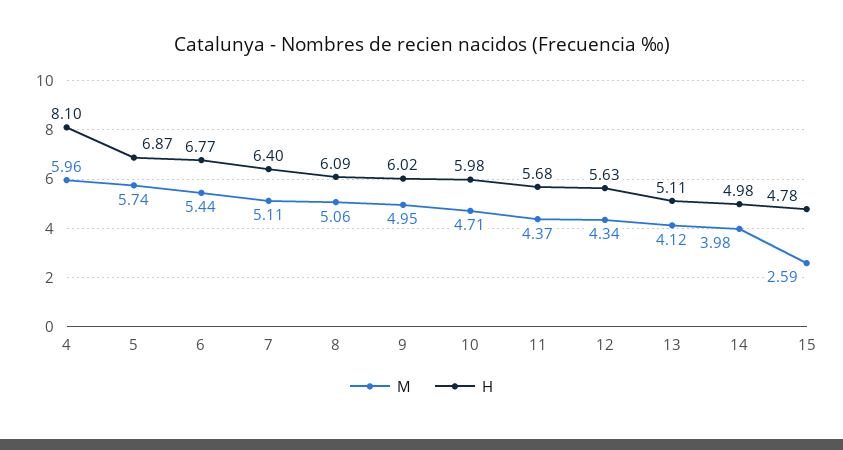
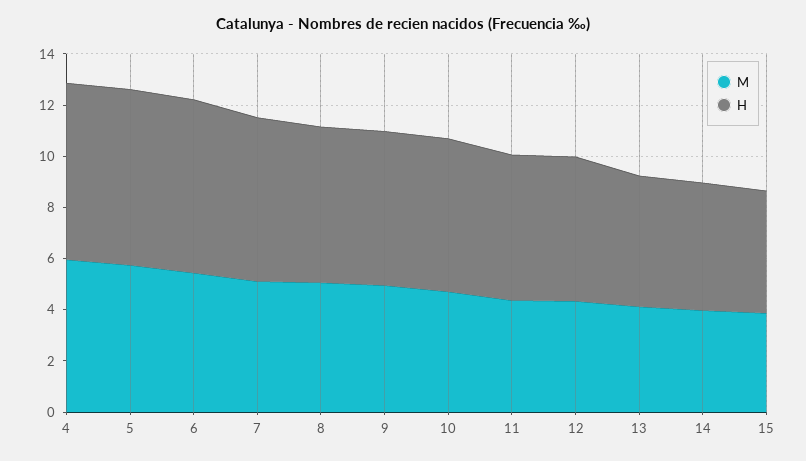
  {
    "M": {
      "4": 5.96,
      "5": 5.74,
      "6": 5.44,
      "7": 5.11,
      "8": 5.06,
      "9": 4.95,
      "10": 4.71,
      "11": 4.37,
      "12": 4.34,
      "13": 4.12,
      "14": 3.98,
-     "15": 2.59
+     "15": 4
    },
    "H": {
-     "4": 8.1,
+     "4": 7,
      "5": 6.87,
      "6": 6.77,
      "7": 6.4,
      "8": 6.09,
      "9": 6.02,
      "10": 5.98,
      "11": 5.68,
      "12": 5.63,
      "13": 5.11,
      "14": 4.98,
      "15": 4.78
    }
  }

